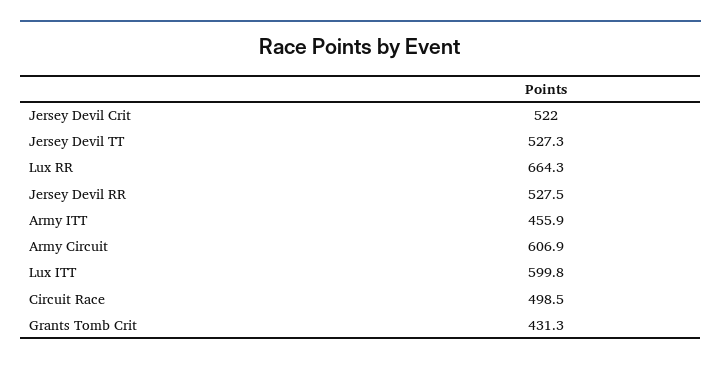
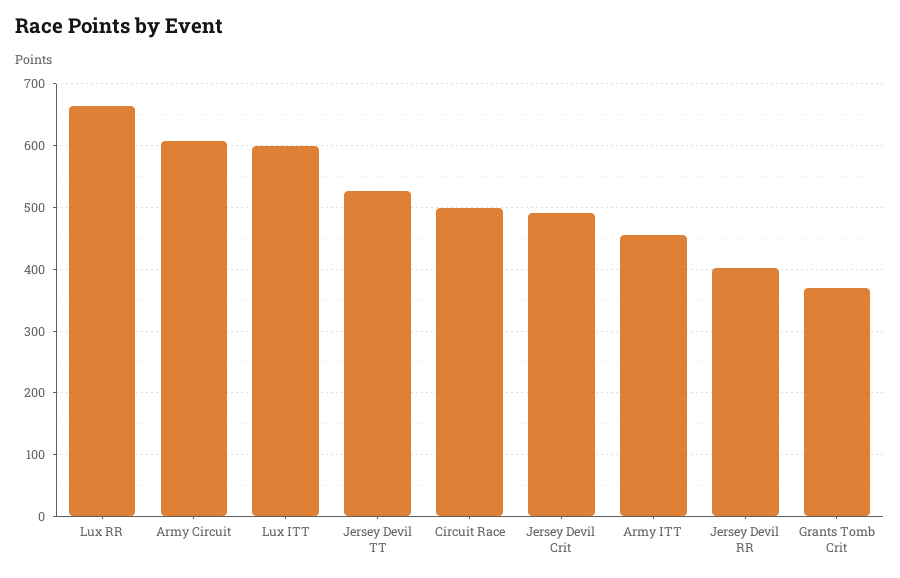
  {
-   "Jersey Devil Crit": 522,
+   "Jersey Devil Crit": 490,
    "Jersey Devil TT": 527.3,
    "Lux RR": 664.3,
-   "Jersey Devil RR": 527.5,
+   "Jersey Devil RR": 400,
    "Army ITT": 455.9,
    "Army Circuit": 606.9,
    "Lux ITT": 599.8,
    "Circuit Race": 498.5,
-   "Grants Tomb Crit": 431.3
+   "Grants Tomb Crit": 370
  }

